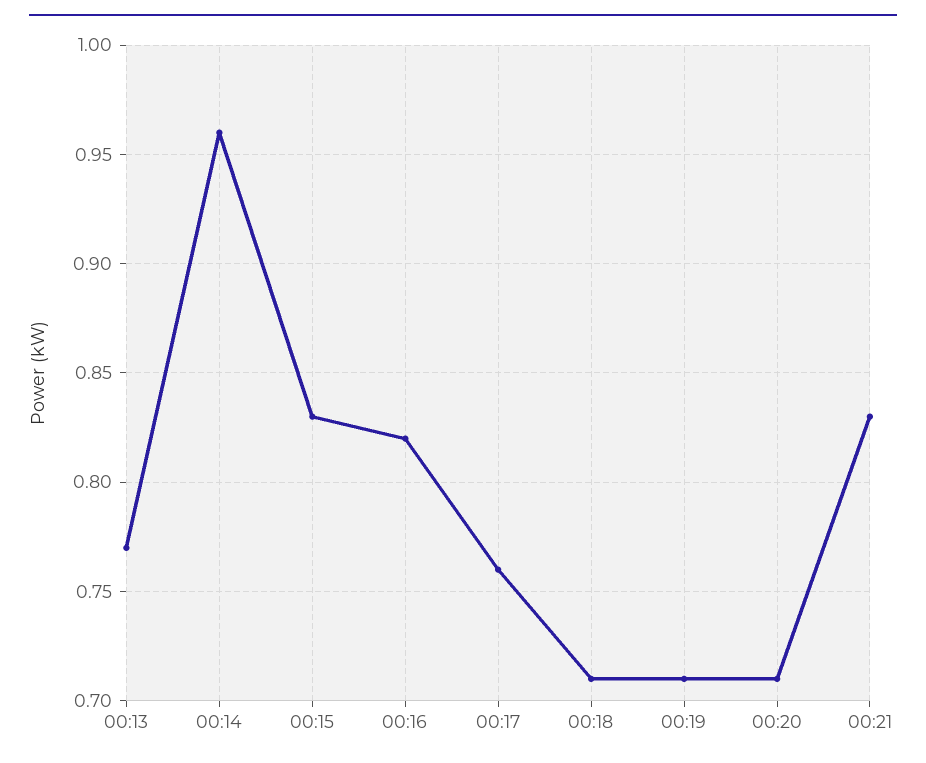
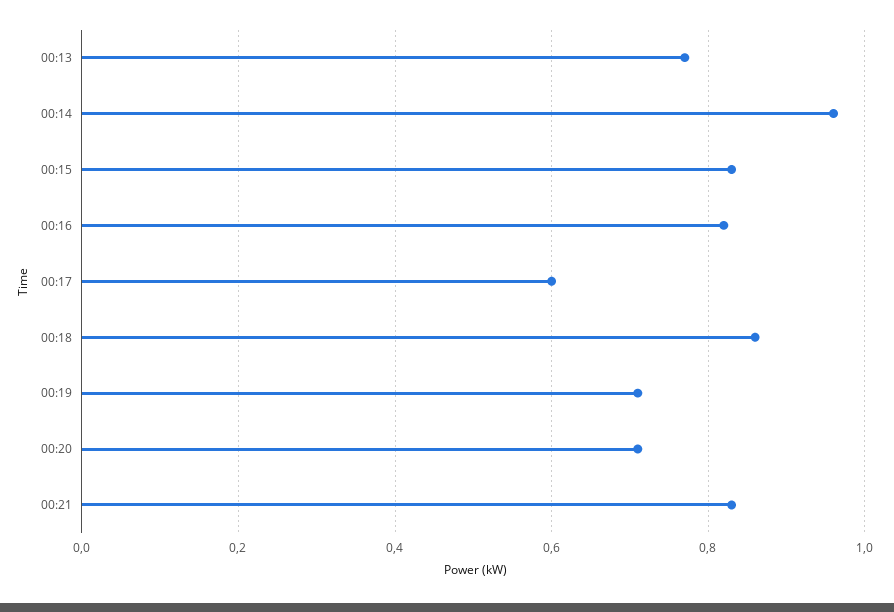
  {
    "00:13": 0.77,
    "00:14": 0.96,
    "00:15": 0.83,
    "00:16": 0.82,
-   "00:17": 0.76,
+   "00:17": 0.6,
-   "00:18": 0.71,
+   "00:18": 0.85,
    "00:19": 0.71,
    "00:20": 0.71,
    "00:21": 0.83
  }

